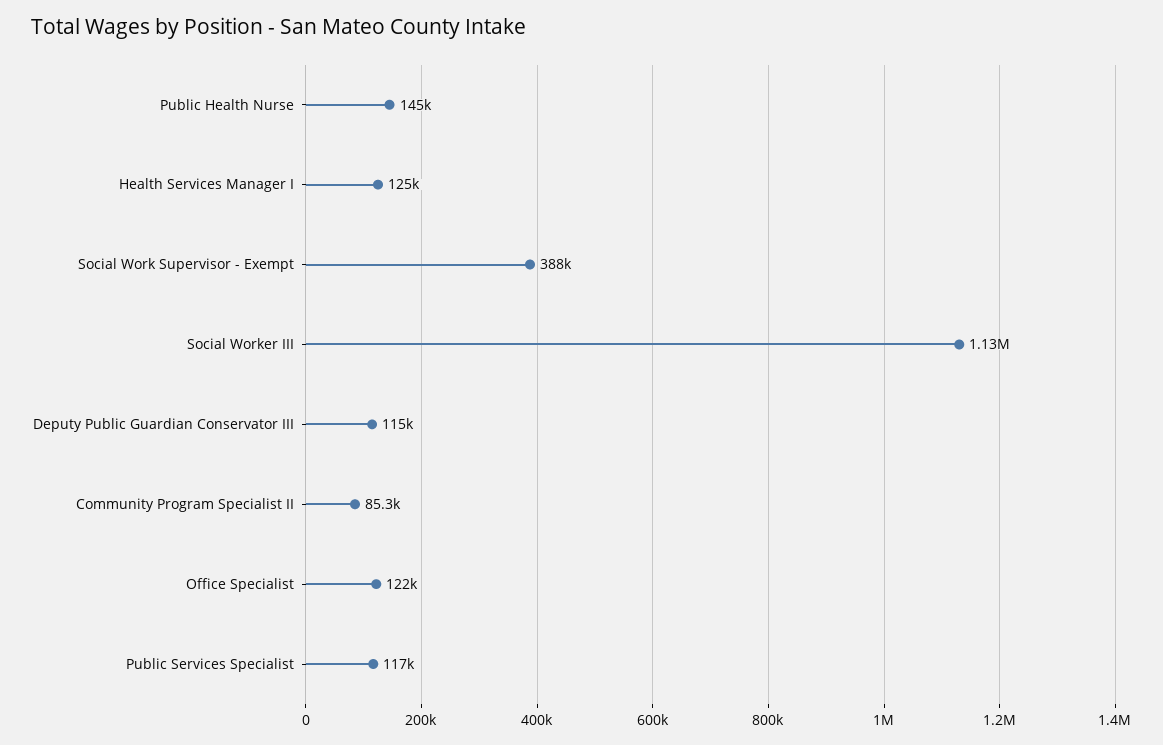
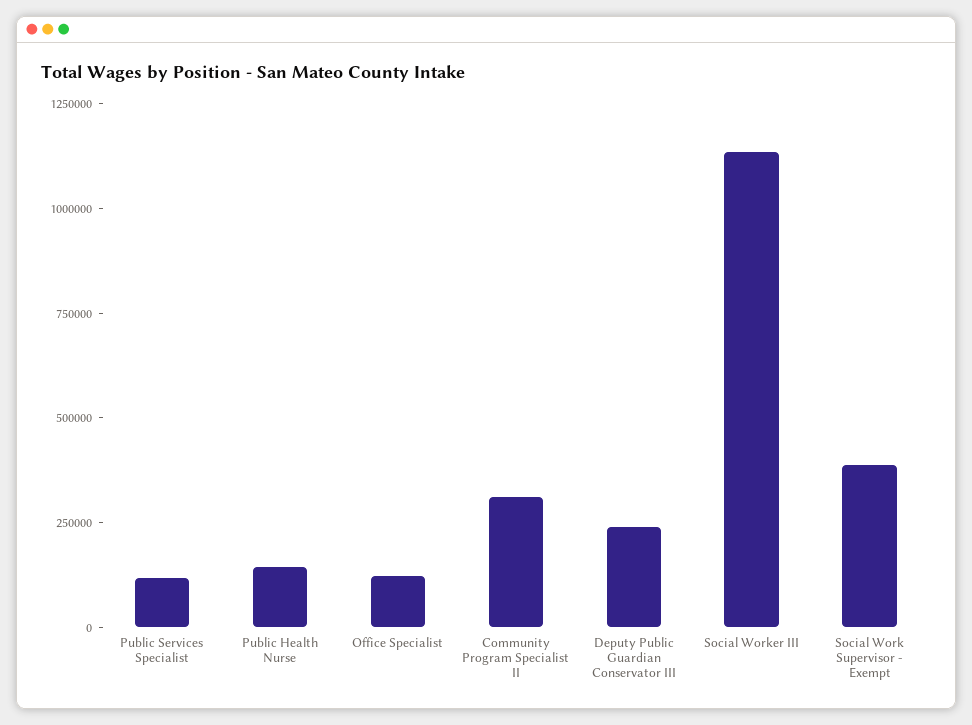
  {
    "Public Health Nurse": 145000,
-   "Health Services Manager I": 125000,
    "Social Work Supervisor - Exempt": 388000,
    "Social Worker III": 1130000,
-   "Deputy Public Guardian Conservator III": 115000,
+   "Deputy Public Guardian Conservator III": 250000,
-   "Community Program Specialist II": 85300,
+   "Community Program Specialist II": 300000,
    "Office Specialist": 122000,
    "Public Services Specialist": 117000
  }

